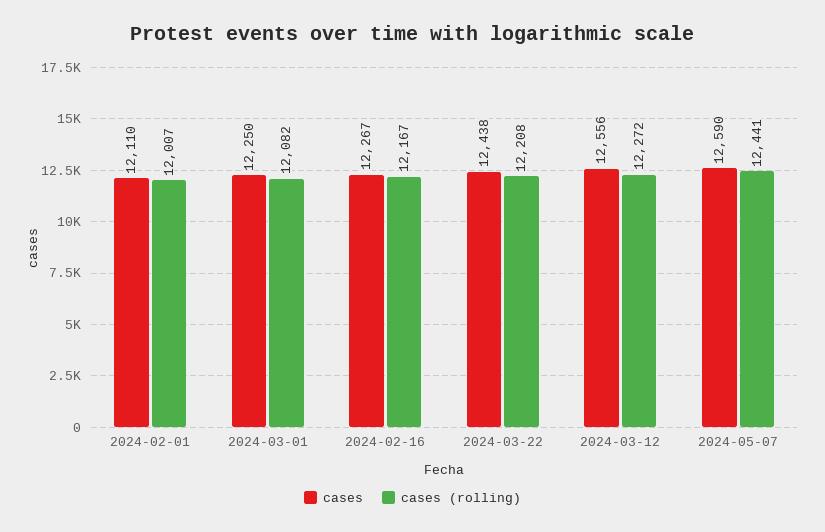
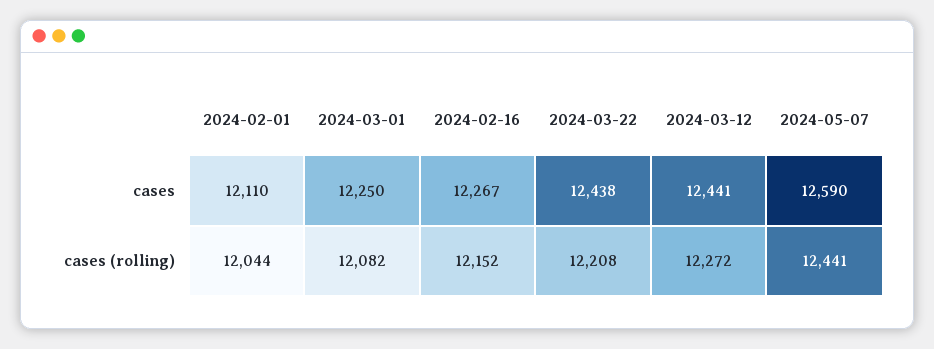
  {
    "cases": {
      "2024-02-01": 12110,
      "2024-03-01": 12250,
      "2024-02-16": 12267,
      "2024-03-22": 12438,
-     "2024-03-12": 12556,
+     "2024-03-12": 12441,
      "2024-05-07": 12590
    },
    "cases (rolling)": {
-     "2024-02-01": 12007,
+     "2024-02-01": 12044,
      "2024-03-01": 12082,
-     "2024-02-16": 12167,
+     "2024-02-16": 12152,
      "2024-03-22": 12208,
      "2024-03-12": 12272,
      "2024-05-07": 12441
    }
  }

